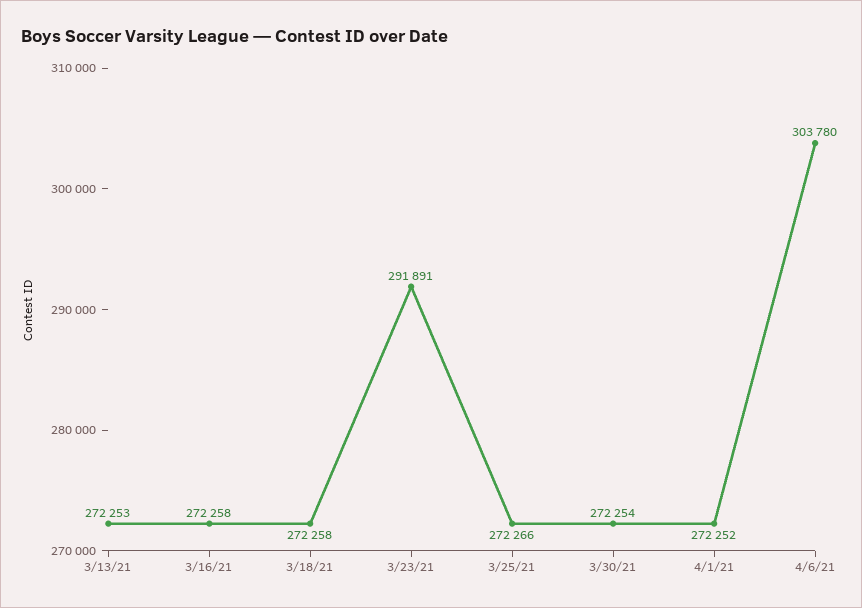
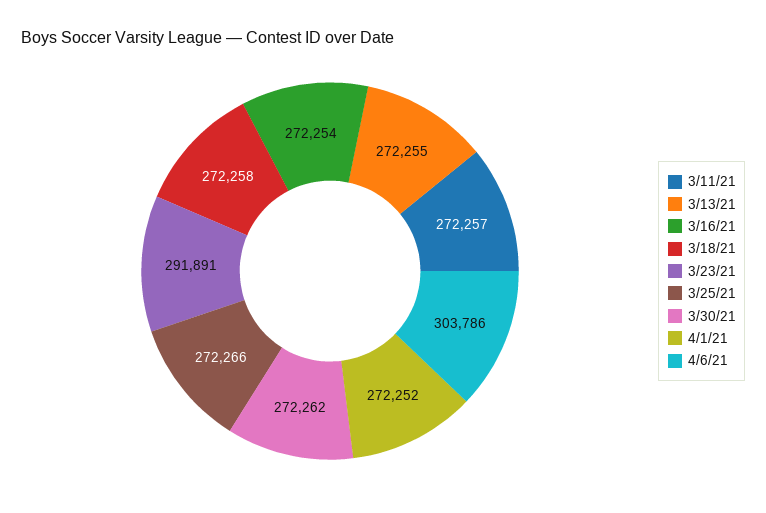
  {
-   "3/13/21": 272253,
+   "3/13/21": 272255,
-   "3/16/21": 272258,
+   "3/16/21": 272254,
    "3/18/21": 272258,
    "3/23/21": 291891,
    "3/25/21": 272266,
-   "3/30/21": 272254,
+   "3/30/21": 272262,
    "4/1/21": 272252,
-   "4/6/21": 303780
+   "4/6/21": 303786,
+   "3/11/21": 272257
  }

